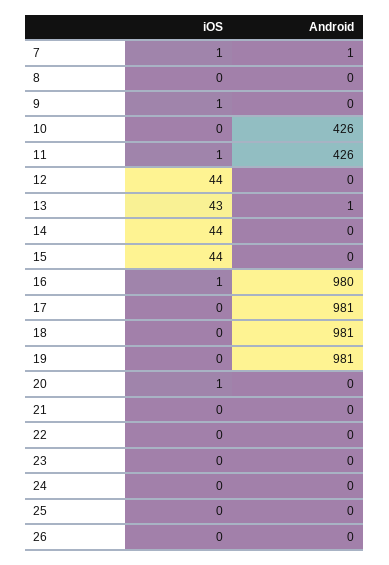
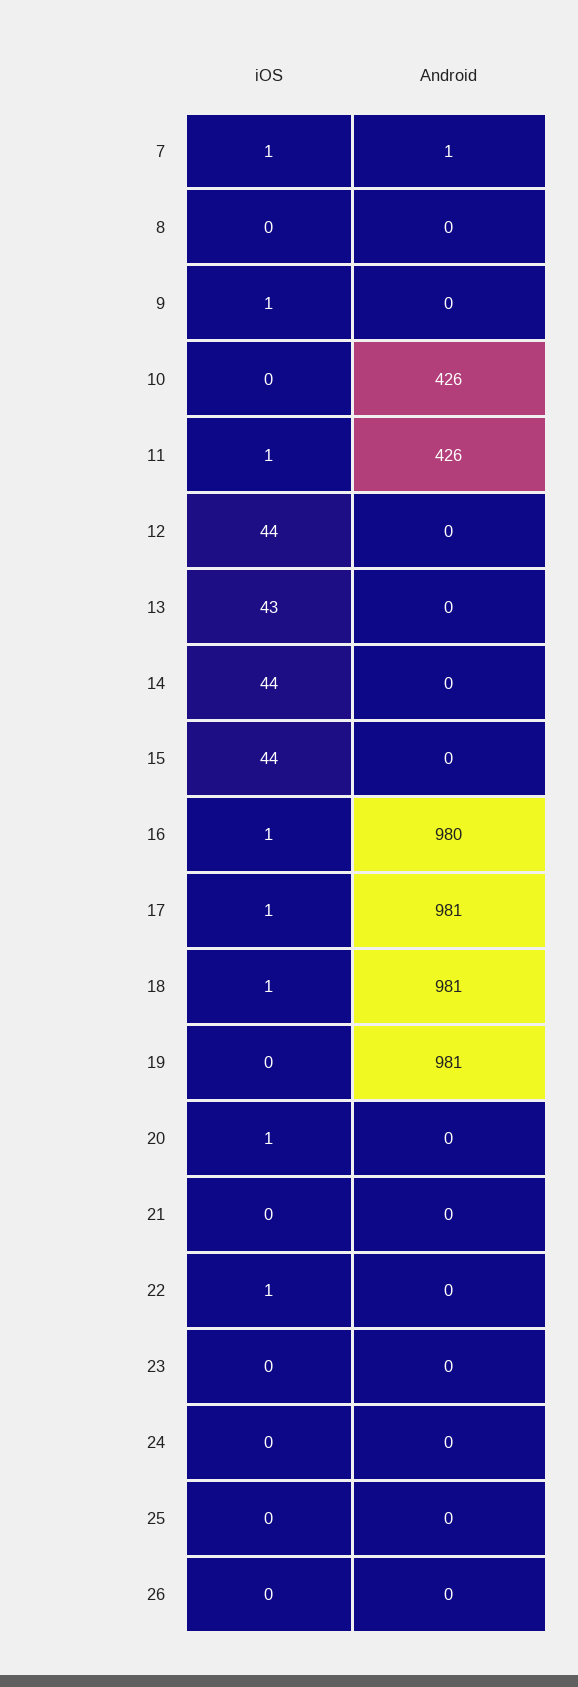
  {
    "iOS": {
      "7": 1,
      "8": 0,
      "9": 1,
      "10": 0,
      "11": 1,
      "12": 44,
      "13": 43,
      "14": 44,
      "15": 44,
      "16": 1,
-     "17": 0,
+     "17": 1,
-     "18": 0,
+     "18": 1,
      "19": 0,
      "20": 1,
      "21": 0,
-     "22": 0,
+     "22": 1,
      "23": 0,
      "24": 0,
      "25": 0,
      "26": 0
    },
    "Android": {
      "7": 1,
      "8": 0,
      "9": 0,
      "10": 426,
      "11": 426,
      "12": 0,
-     "13": 1,
+     "13": 0,
      "14": 0,
      "15": 0,
      "16": 980,
      "17": 981,
      "18": 981,
      "19": 981,
      "20": 0,
      "21": 0,
      "22": 0,
      "23": 0,
      "24": 0,
      "25": 0,
      "26": 0
    }
  }

